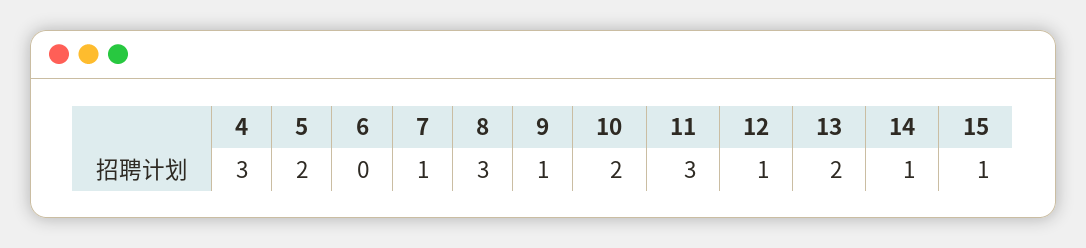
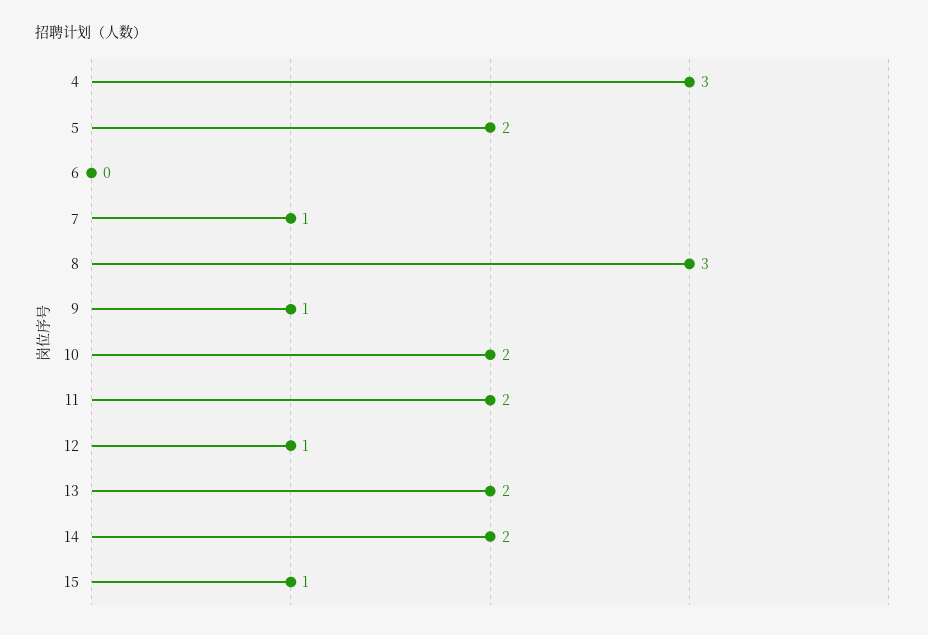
  {
    "4": 3,
    "5": 2,
    "6": 0,
    "7": 1,
    "8": 3,
    "9": 1,
    "10": 2,
-   "11": 3,
+   "11": 2,
    "12": 1,
    "13": 2,
-   "14": 1,
+   "14": 2,
    "15": 1
  }

